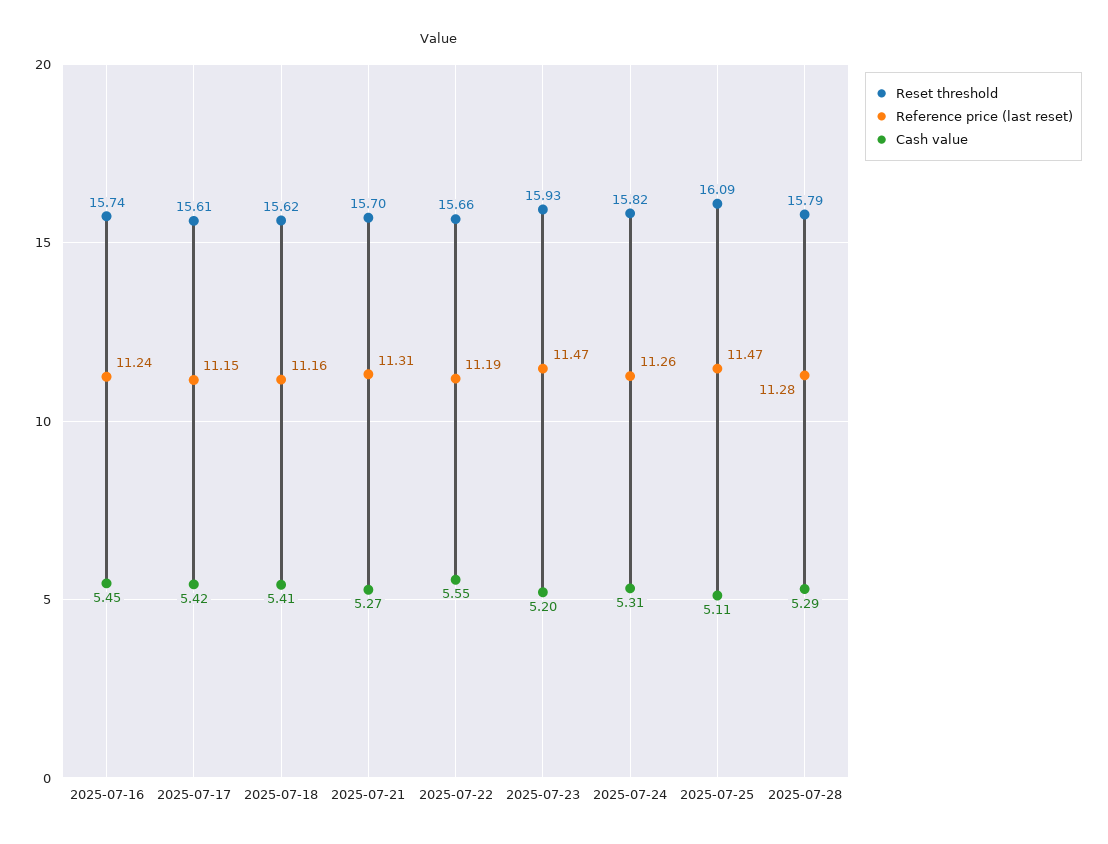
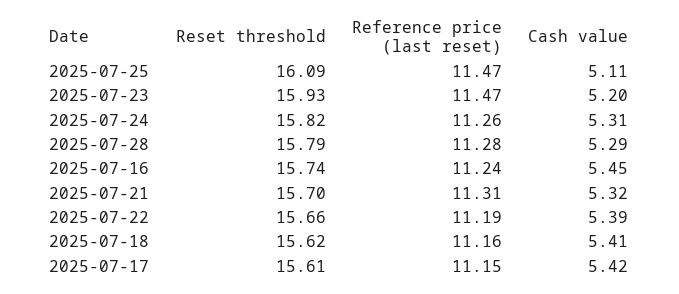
  {
    "Reset threshold": {
      "2025-07-16": 15.74,
      "2025-07-17": 15.61,
      "2025-07-18": 15.62,
      "2025-07-21": 15.7,
      "2025-07-22": 15.66,
      "2025-07-23": 15.93,
      "2025-07-24": 15.82,
      "2025-07-25": 16.09,
      "2025-07-28": 15.79
    },
    "Reference price (last reset)": {
      "2025-07-16": 11.24,
      "2025-07-17": 11.15,
      "2025-07-18": 11.16,
      "2025-07-21": 11.31,
      "2025-07-22": 11.19,
      "2025-07-23": 11.47,
      "2025-07-24": 11.26,
      "2025-07-25": 11.47,
      "2025-07-28": 11.28
    },
    "Cash value": {
      "2025-07-16": 5.45,
      "2025-07-17": 5.42,
      "2025-07-18": 5.41,
-     "2025-07-21": 5.27,
+     "2025-07-21": 5.32,
-     "2025-07-22": 5.55,
+     "2025-07-22": 5.39,
      "2025-07-23": 5.2,
      "2025-07-24": 5.31,
      "2025-07-25": 5.11,
      "2025-07-28": 5.29
    }
  }

